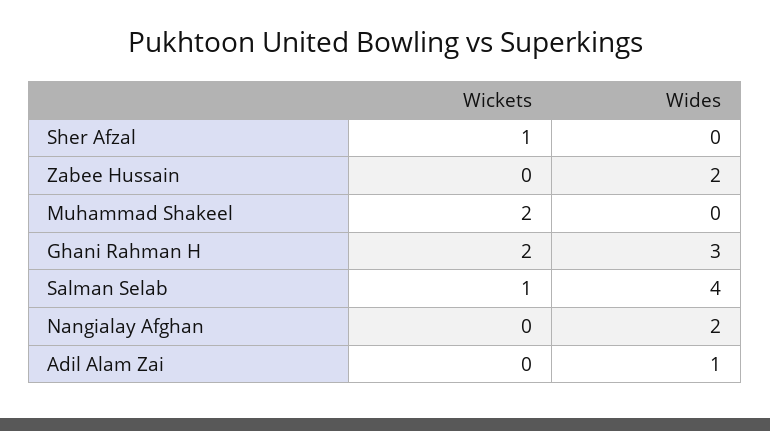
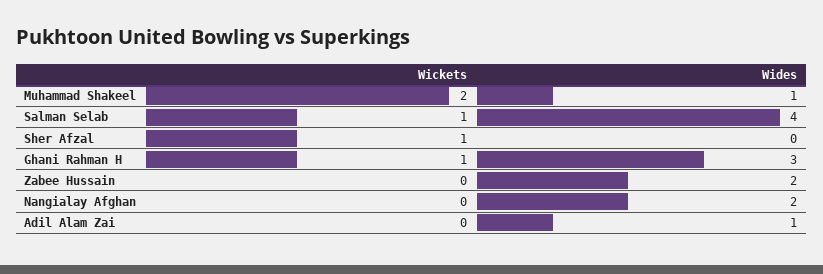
  {
    "Wickets": {
      "Sher Afzal": 1,
      "Zabee Hussain": 0,
      "Muhammad Shakeel": 2,
-     "Ghani Rahman H": 2,
+     "Ghani Rahman H": 1,
      "Salman Selab": 1,
      "Nangialay Afghan": 0,
      "Adil Alam Zai": 0
    },
    "Wides": {
      "Sher Afzal": 0,
      "Zabee Hussain": 2,
-     "Muhammad Shakeel": 0,
+     "Muhammad Shakeel": 1,
      "Ghani Rahman H": 3,
      "Salman Selab": 4,
      "Nangialay Afghan": 2,
      "Adil Alam Zai": 1
    }
  }

